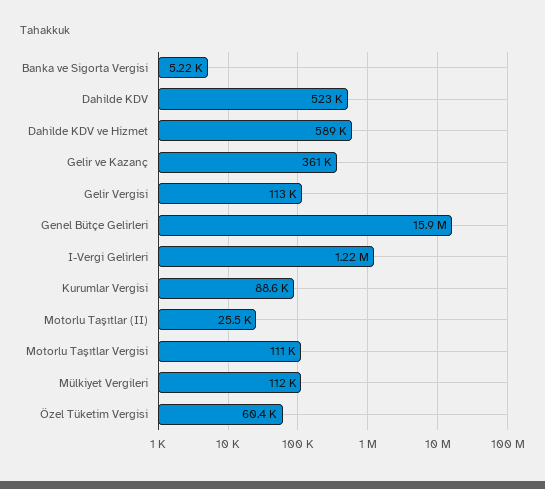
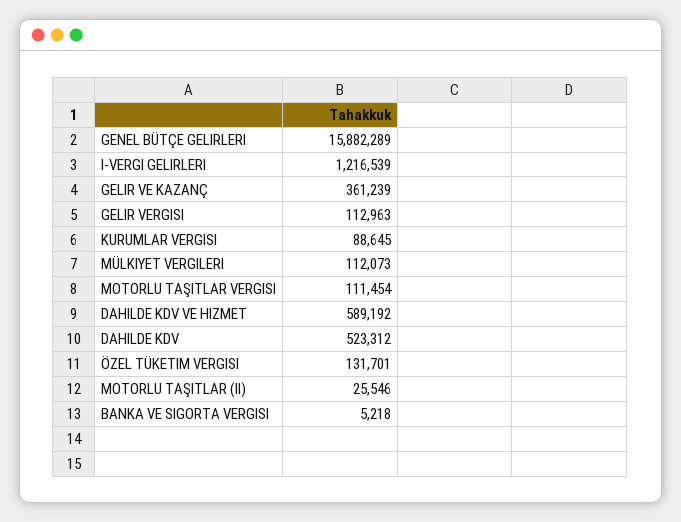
  {
    "Banka ve Sigorta Vergisi": 5218,
    "Dahilde KDV": 523312,
    "Dahilde KDV ve Hizmet": 589192,
    "Gelir ve Kazanç": 361239,
    "Gelir Vergisi": 112963,
    "Genel Bütçe Gelirleri": 15882289,
    "I-Vergi Gelirleri": 1216539,
    "Kurumlar Vergisi": 88645,
    "Motorlu Taşıtlar (II)": 25546,
    "Motorlu Taşıtlar Vergisi": 111454,
    "Mülkiyet Vergileri": 112073,
-   "Özel Tüketim Vergisi": 60400
+   "Özel Tüketim Vergisi": 131701
  }

